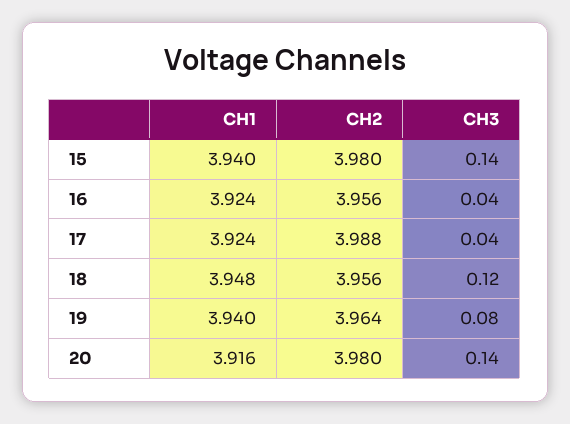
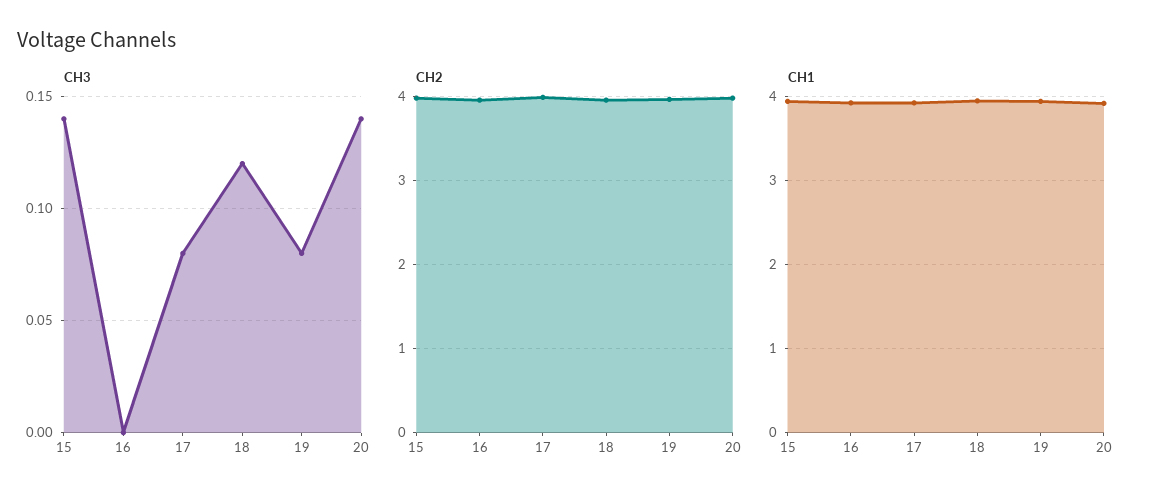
  {
    "CH1": {
      "15": 3.94,
      "16": 3.924,
      "17": 3.924,
      "18": 3.948,
      "19": 3.94,
      "20": 3.916
    },
    "CH2": {
      "15": 3.98,
      "16": 3.956,
      "17": 3.988,
      "18": 3.956,
      "19": 3.964,
      "20": 3.98
    },
    "CH3": {
      "15": 0.14,
-     "16": 0.04,
+     "16": 0,
-     "17": 0.04,
+     "17": 0.08,
      "18": 0.12,
      "19": 0.08,
      "20": 0.14
    }
  }

